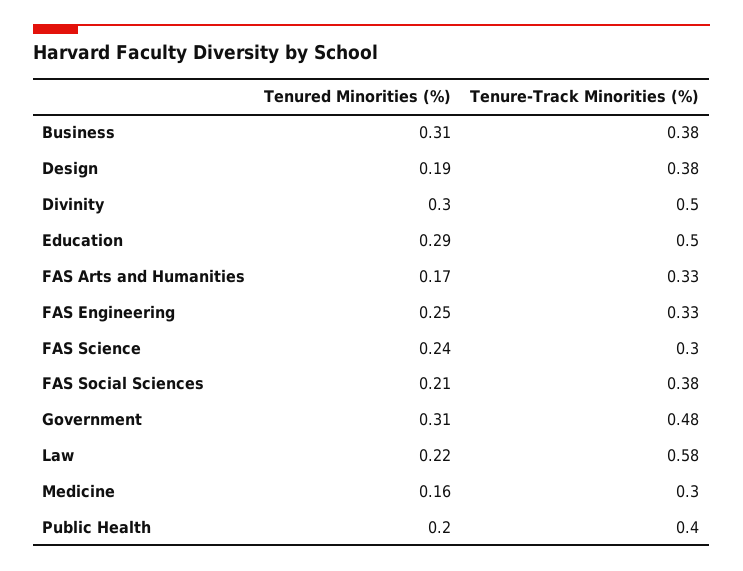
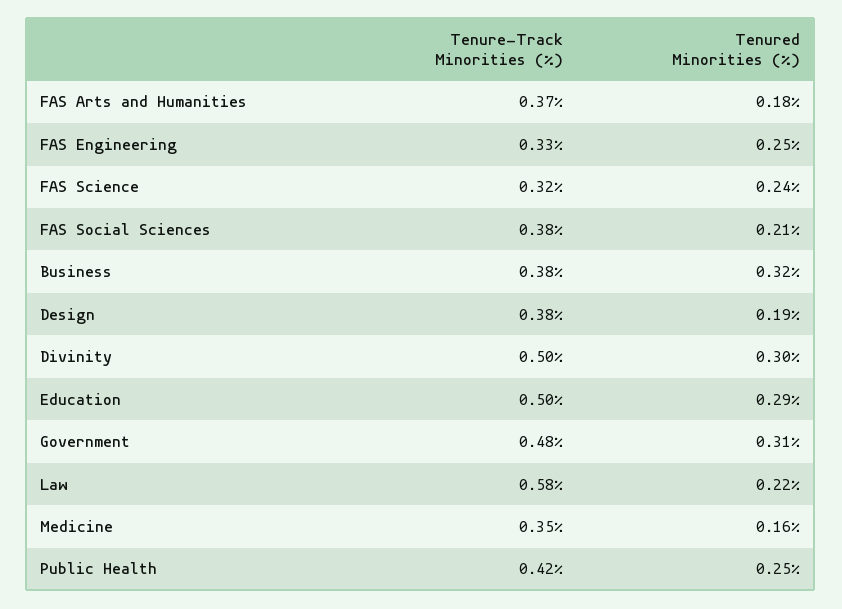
  {
    "Tenured Minorities (%)": {
-     "Business": 0.31,
+     "Business": 0.32,
      "Design": 0.19,
      "Divinity": 0.3,
      "Education": 0.29,
-     "FAS Arts and Humanities": 0.17,
+     "FAS Arts and Humanities": 0.18,
      "FAS Engineering": 0.25,
      "FAS Science": 0.24,
      "FAS Social Sciences": 0.21,
      "Government": 0.31,
      "Law": 0.22,
      "Medicine": 0.16,
-     "Public Health": 0.2
+     "Public Health": 0.25
    },
    "Tenure-Track Minorities (%)": {
      "Business": 0.38,
      "Design": 0.38,
      "Divinity": 0.5,
      "Education": 0.5,
-     "FAS Arts and Humanities": 0.33,
+     "FAS Arts and Humanities": 0.37,
      "FAS Engineering": 0.33,
-     "FAS Science": 0.3,
+     "FAS Science": 0.32,
      "FAS Social Sciences": 0.38,
      "Government": 0.48,
      "Law": 0.58,
-     "Medicine": 0.3,
+     "Medicine": 0.35,
-     "Public Health": 0.4
+     "Public Health": 0.42
    }
  }

